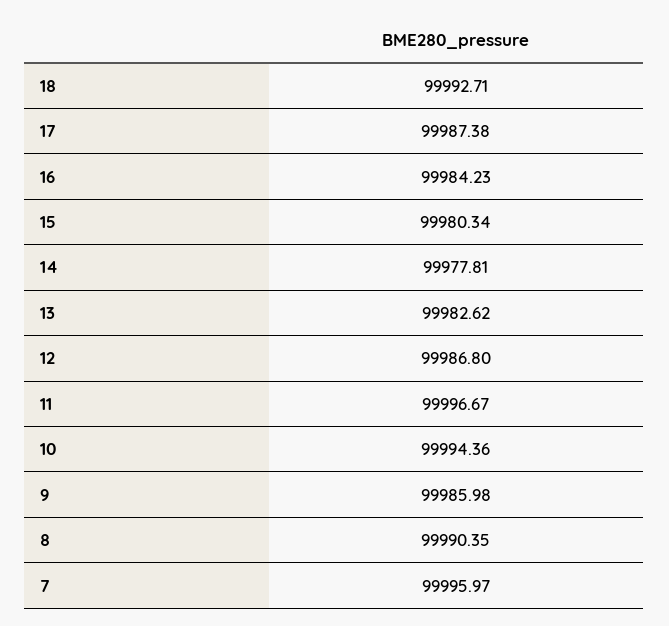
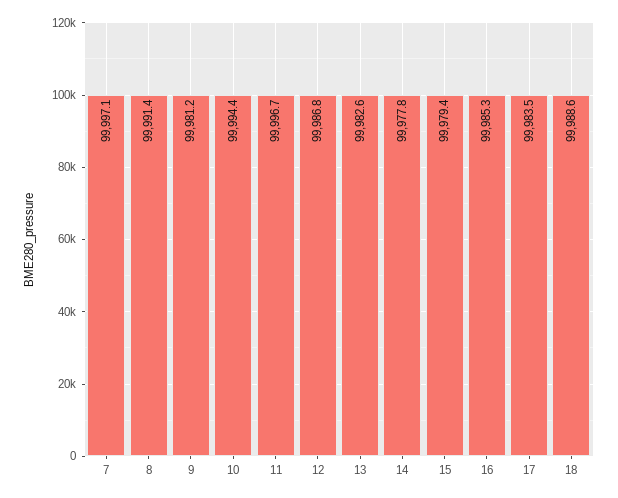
  {
-   "18": 99992.71,
+   "18": 99988.6,
-   "17": 99987.38,
+   "17": 99983.5,
-   "16": 99984.23,
+   "16": 99985.3,
-   "15": 99980.34,
+   "15": 99979.4,
    "14": 99977.81,
    "13": 99982.62,
    "12": 99986.8,
    "11": 99996.67,
    "10": 99994.36,
-   "9": 99985.98,
+   "9": 99981.2,
-   "8": 99990.35,
+   "8": 99991.4,
-   "7": 99995.97
+   "7": 99997.1
  }

